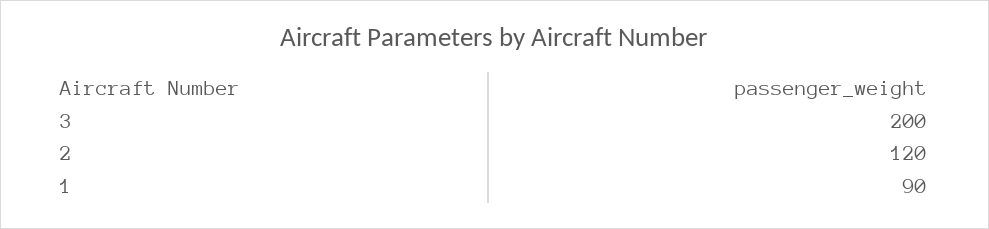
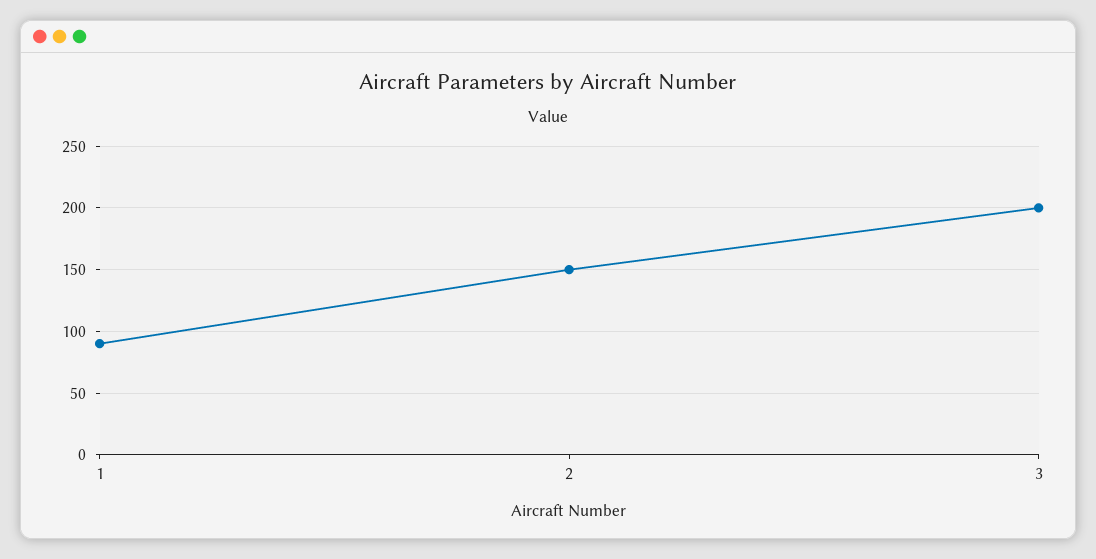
  {
    "3": 200,
-   "2": 120,
+   "2": 150,
    "1": 90
  }

